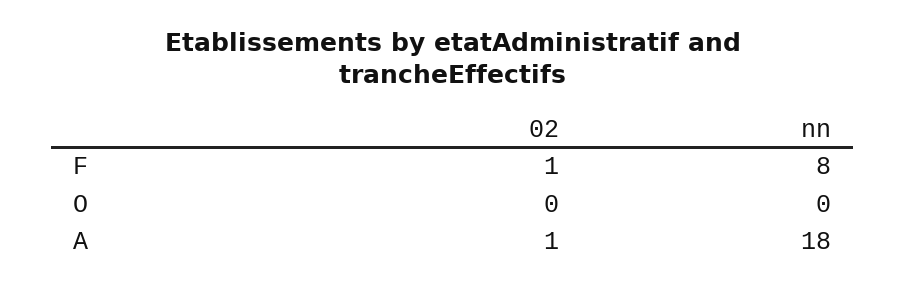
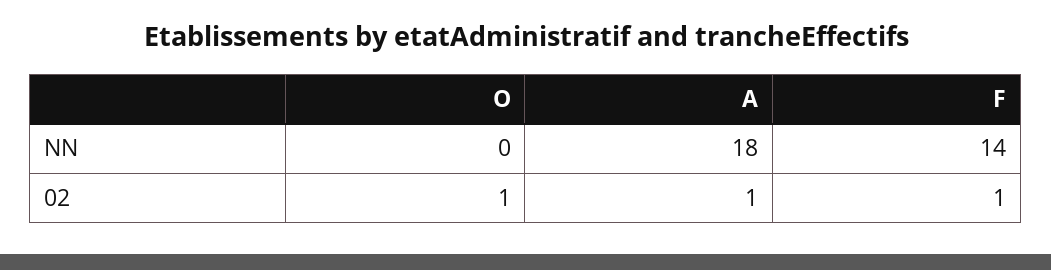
  {
    "02": {
      "F": 1,
-     "O": 0,
+     "O": 1,
      "A": 1
    },
    "nn": {
-     "F": 8,
+     "F": 14,
      "O": 0,
      "A": 18
    }
  }

